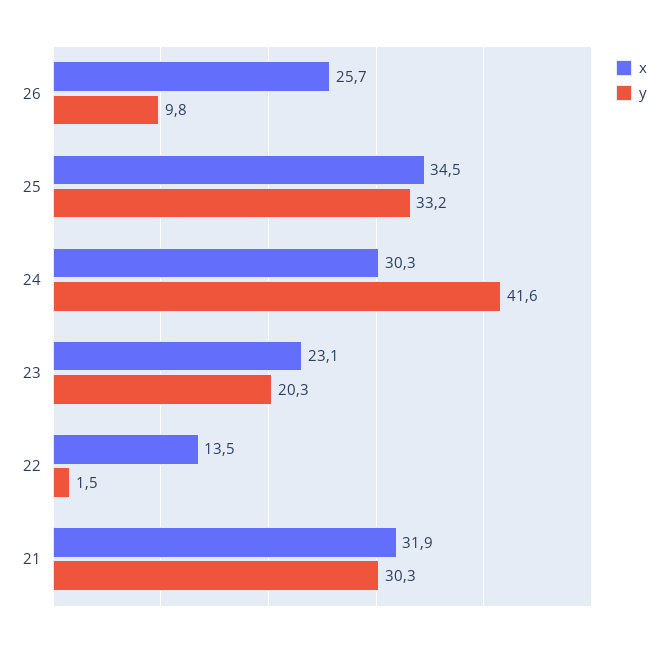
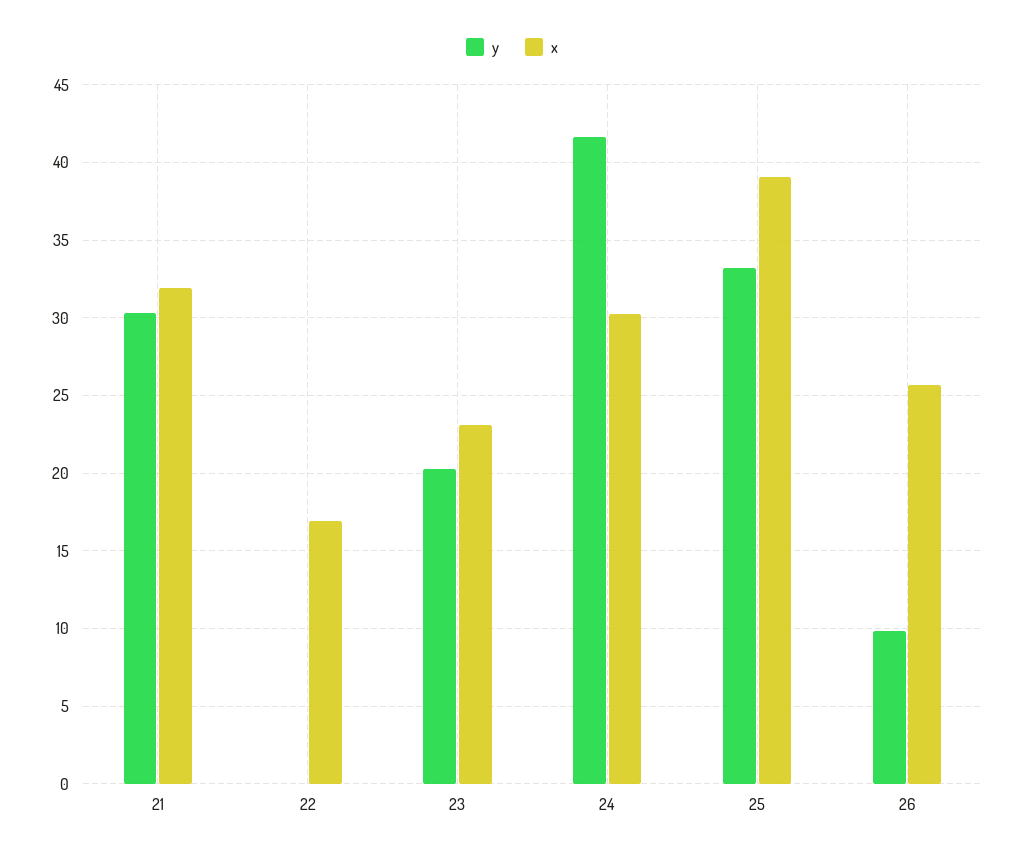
  {
    "x": {
      "26": 25.7,
-     "25": 34.5,
+     "25": 39,
      "24": 30.3,
      "23": 23.1,
-     "22": 13.5,
+     "22": 17,
      "21": 31.9
    },
    "y": {
      "26": 9.8,
      "25": 33.2,
      "24": 41.6,
      "23": 20.3,
-     "22": 1.5,
+     "22": 0,
      "21": 30.3
    }
  }

